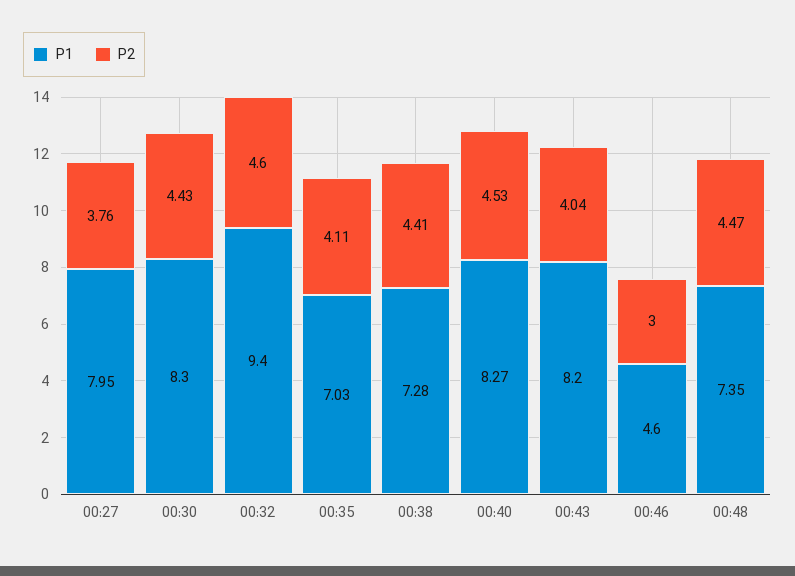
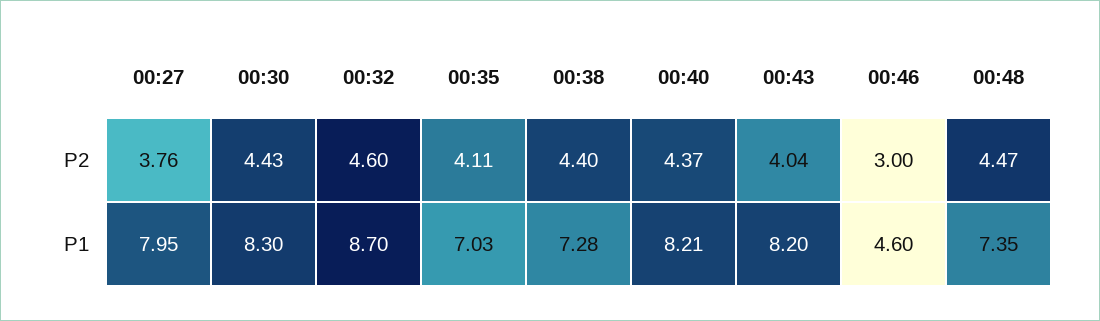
  {
    "P1": {
      "00:27": 7.95,
      "00:30": 8.3,
-     "00:32": 9.4,
+     "00:32": 8.7,
      "00:35": 7.03,
      "00:38": 7.28,
-     "00:40": 8.27,
+     "00:40": 8.21,
      "00:43": 8.2,
      "00:46": 4.6,
      "00:48": 7.35
    },
    "P2": {
      "00:27": 3.76,
      "00:30": 4.43,
      "00:32": 4.6,
      "00:35": 4.11,
-     "00:38": 4.41,
+     "00:38": 4.4,
-     "00:40": 4.53,
+     "00:40": 4.37,
      "00:43": 4.04,
      "00:46": 3,
      "00:48": 4.47
    }
  }

